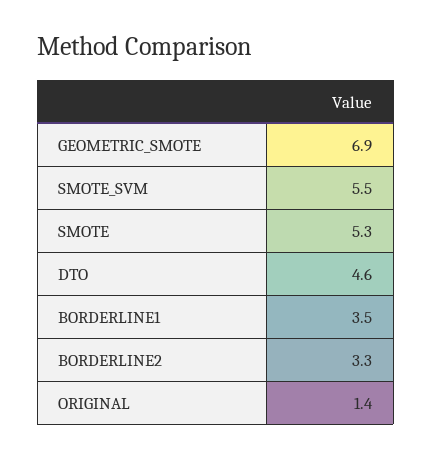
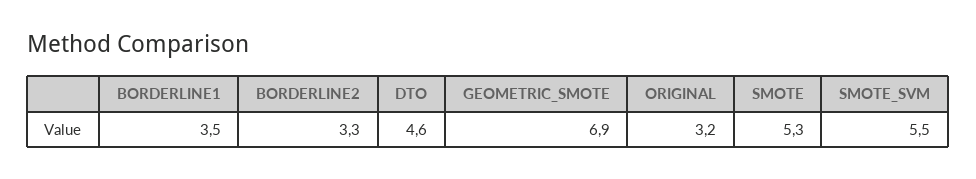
  {
    "GEOMETRIC_SMOTE": 6.9,
    "SMOTE_SVM": 5.5,
    "SMOTE": 5.3,
    "DTO": 4.6,
    "BORDERLINE1": 3.5,
    "BORDERLINE2": 3.3,
-   "ORIGINAL": 1.4
+   "ORIGINAL": 3.2
  }

